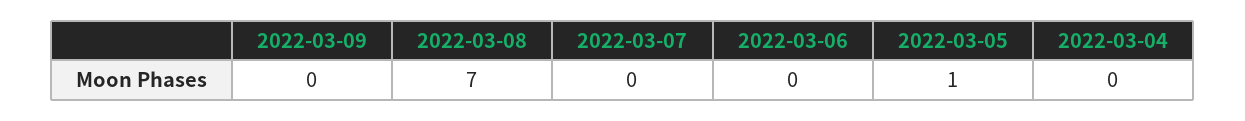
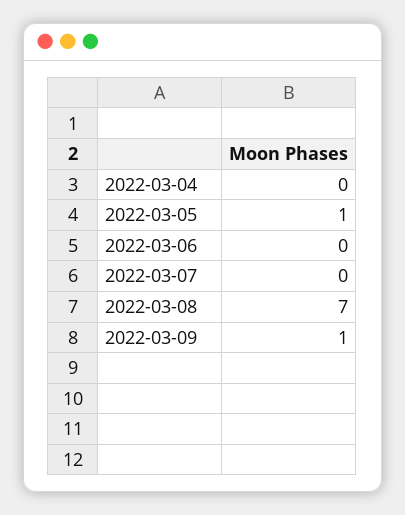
  {
-   "2022-03-09": 0,
+   "2022-03-09": 1,
    "2022-03-08": 7,
    "2022-03-07": 0,
    "2022-03-06": 0,
    "2022-03-05": 1,
    "2022-03-04": 0
  }

